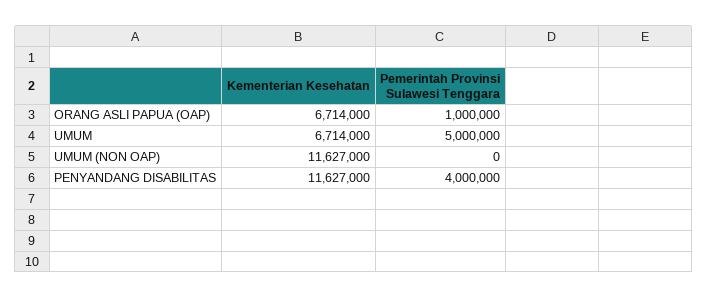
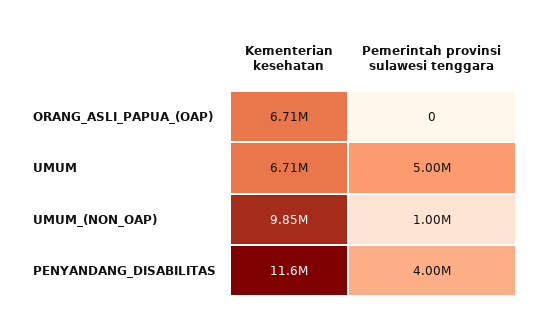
  {
    "Kementerian Kesehatan": {
      "ORANG ASLI PAPUA (OAP)": 6714000,
      "UMUM": 6714000,
-     "UMUM (NON OAP)": 11627000,
+     "UMUM (NON OAP)": 9850000,
      "PENYANDANG DISABILITAS": 11627000
    },
    "Pemerintah Provinsi Sulawesi Tenggara": {
-     "ORANG ASLI PAPUA (OAP)": 1000000,
+     "ORANG ASLI PAPUA (OAP)": 0,
      "UMUM": 5000000,
-     "UMUM (NON OAP)": 0,
+     "UMUM (NON OAP)": 1000000,
      "PENYANDANG DISABILITAS": 4000000
    }
  }

